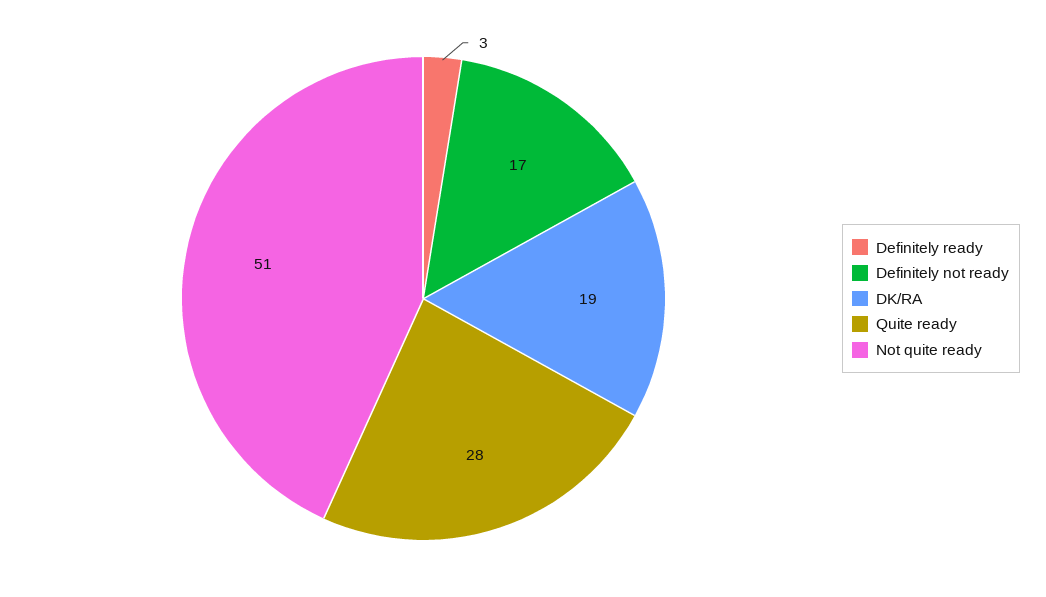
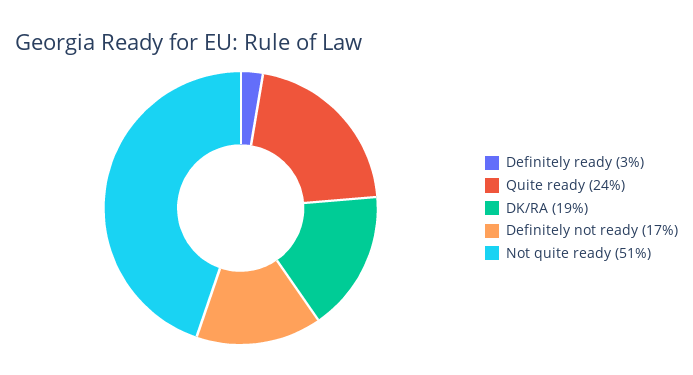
  {
    "Definitely ready": 3,
    "Definitely not ready": 17,
    "DK/RA": 19,
-   "Quite ready": 28,
+   "Quite ready": 24,
    "Not quite ready": 51
  }

